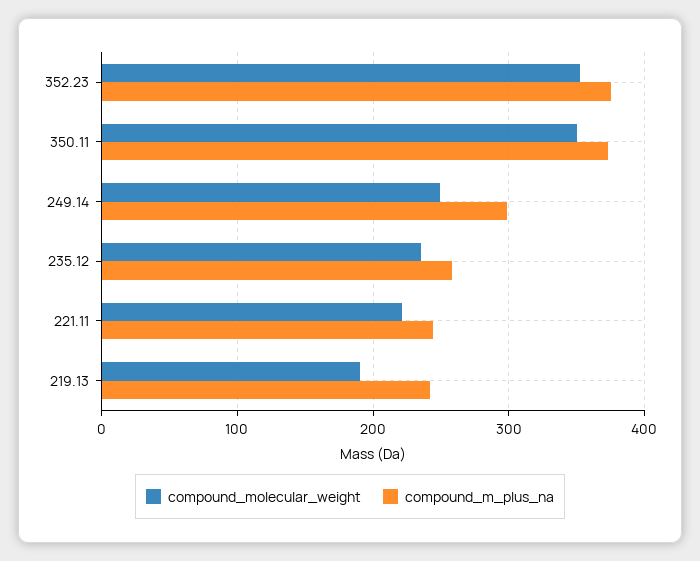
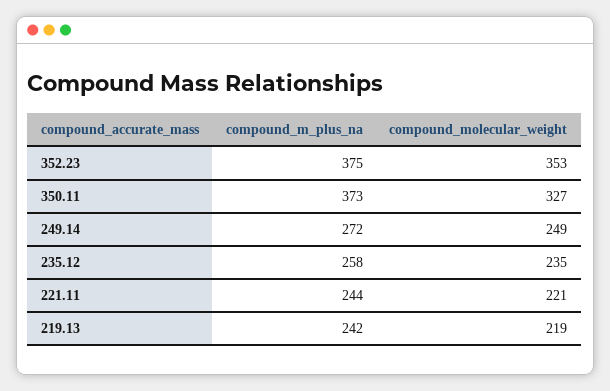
  {
    "compound_molecular_weight": {
      "352.23": 353,
-     "350.11": 350,
+     "350.11": 327,
      "249.14": 249,
      "235.12": 235,
      "221.11": 221,
-     "219.13": 190
+     "219.13": 219
    },
    "compound_m_plus_na": {
      "352.23": 375,
      "350.11": 373,
-     "249.14": 300,
+     "249.14": 272,
      "235.12": 258,
      "221.11": 244,
      "219.13": 242
    }
  }

